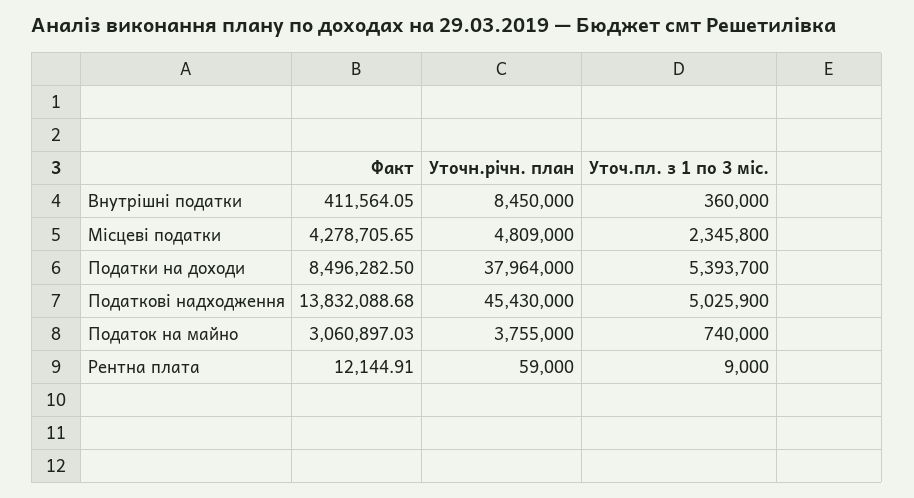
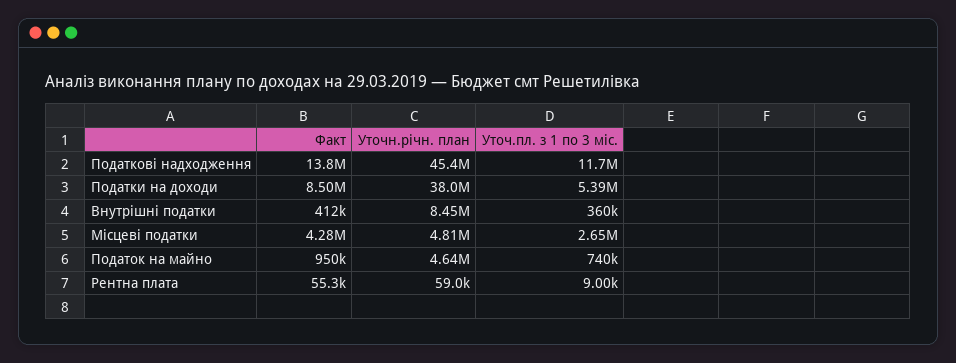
  {
    "Факт": {
      "Внутрішні податки": 411564.05,
      "Місцеві податки": 4278705.65,
      "Податки на доходи": 8496282.5,
      "Податкові надходження": 13832088.68,
-     "Податок на майно": 3060897.03,
+     "Податок на майно": 950000,
-     "Рентна плата": 12144.91
+     "Рентна плата": 55300
    },
    "Уточн.річн. план": {
      "Внутрішні податки": 8450000,
      "Місцеві податки": 4809000,
      "Податки на доходи": 37964000,
      "Податкові надходження": 45430000,
-     "Податок на майно": 3755000,
+     "Податок на майно": 4640000,
      "Рентна плата": 59000
    },
    "Уточ.пл. з 1 по 3 міс.": {
      "Внутрішні податки": 360000,
-     "Місцеві податки": 2345800,
+     "Місцеві податки": 2650000,
      "Податки на доходи": 5393700,
-     "Податкові надходження": 5025900,
+     "Податкові надходження": 11700000,
      "Податок на майно": 740000,
      "Рентна плата": 9000
    }
  }

